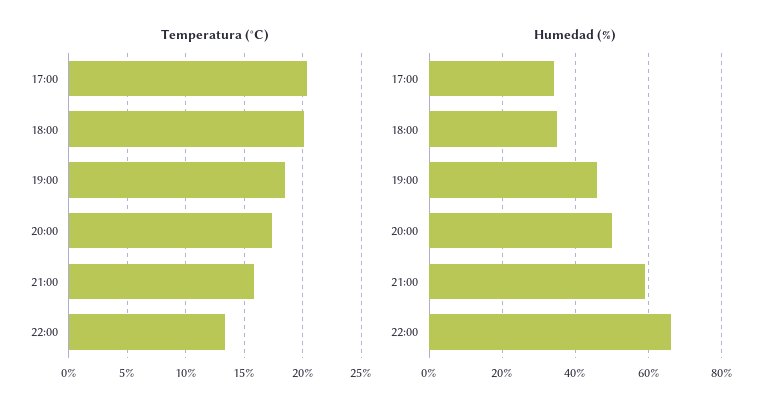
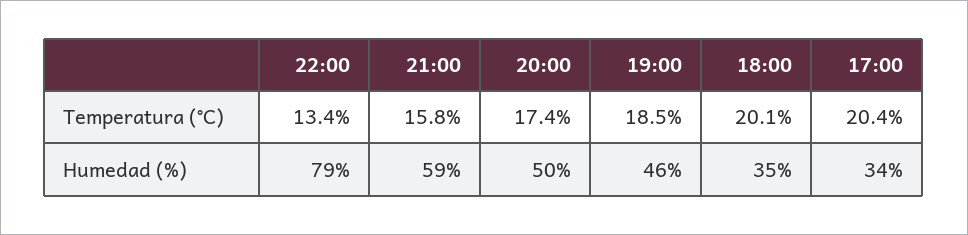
  {
    "Temperatura (°C)": {
      "17:00": 20.4,
      "18:00": 20.1,
      "19:00": 18.5,
      "20:00": 17.4,
      "21:00": 15.8,
      "22:00": 13.4
    },
    "Humedad (%)": {
      "17:00": 34,
      "18:00": 35,
      "19:00": 46,
      "20:00": 50,
      "21:00": 59,
-     "22:00": 65
+     "22:00": 79
    }
  }

